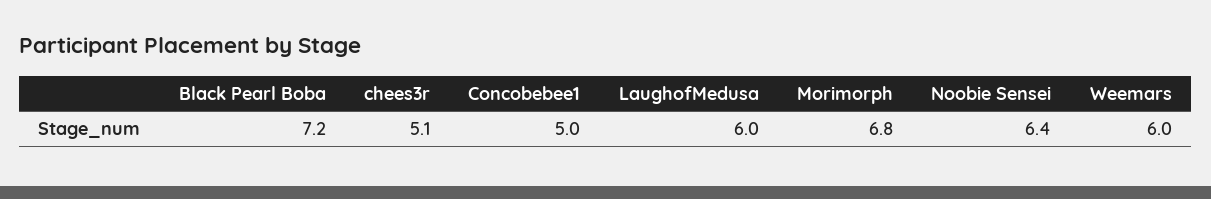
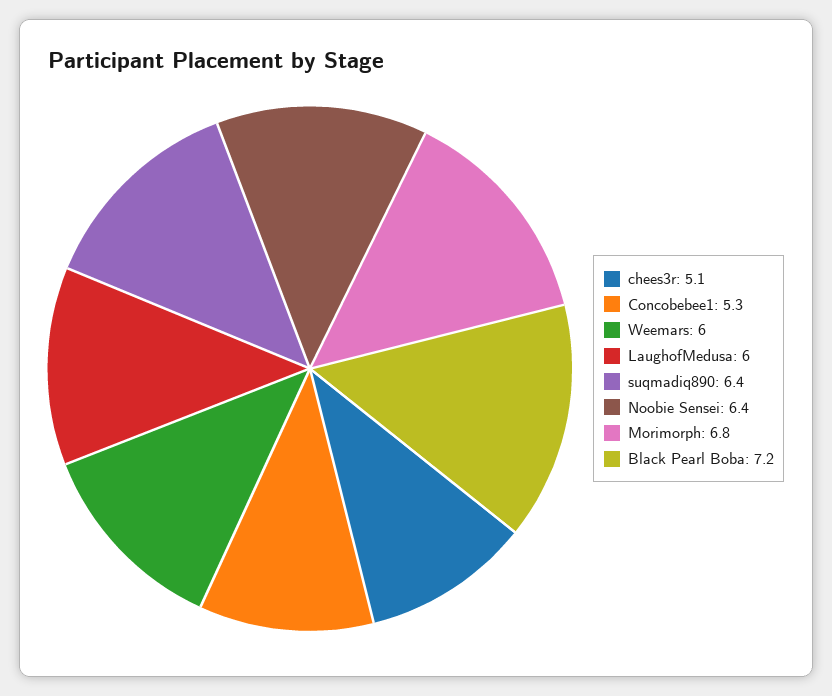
  {
    "Black Pearl Boba": 7.2,
    "chees3r": 5.1,
-   "Concobebee1": 5,
+   "Concobebee1": 5.3,
    "LaughofMedusa": 6,
    "Morimorph": 6.8,
    "Noobie Sensei": 6.4,
-   "Weemars": 6
+   "Weemars": 6,
+   "suqmadiq890": 6.4
  }

